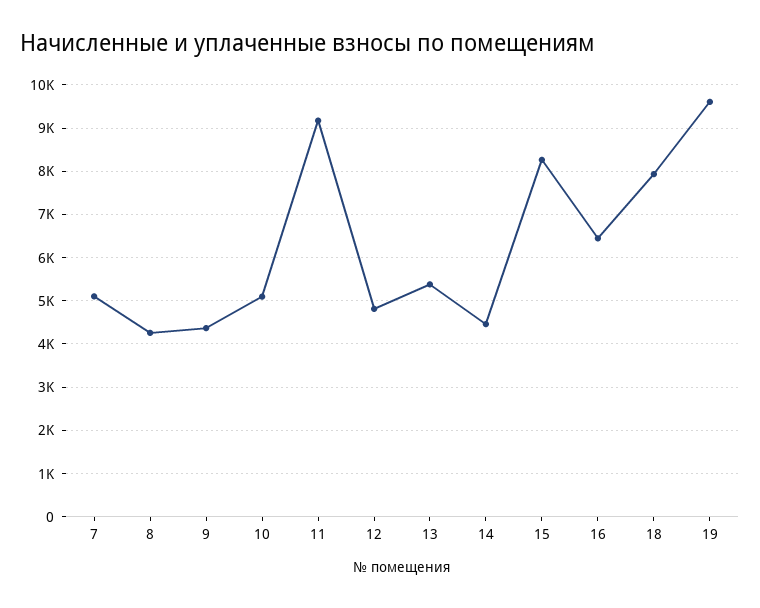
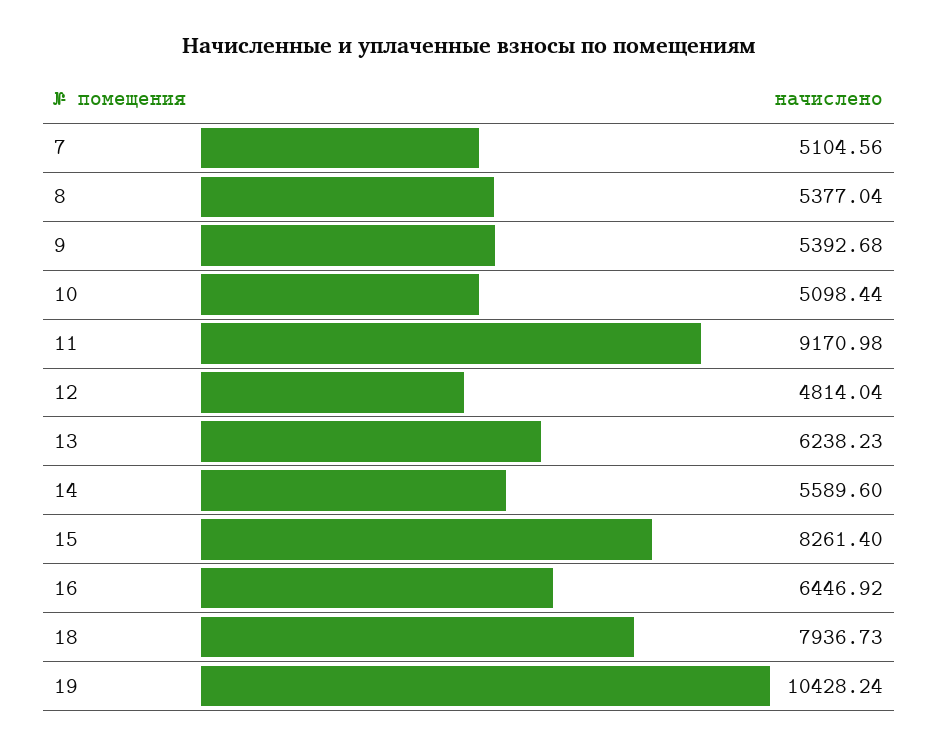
  {
    "7": 5104.56,
-   "8": 4200,
+   "8": 5377.04,
-   "9": 4400,
+   "9": 5392.68,
    "10": 5098.44,
    "11": 9170.98,
    "12": 4814.04,
-   "13": 5400,
+   "13": 6238.23,
-   "14": 4400,
+   "14": 5589.6,
    "15": 8261.4,
    "16": 6446.92,
    "18": 7936.73,
-   "19": 9600
+   "19": 10428.24
  }

